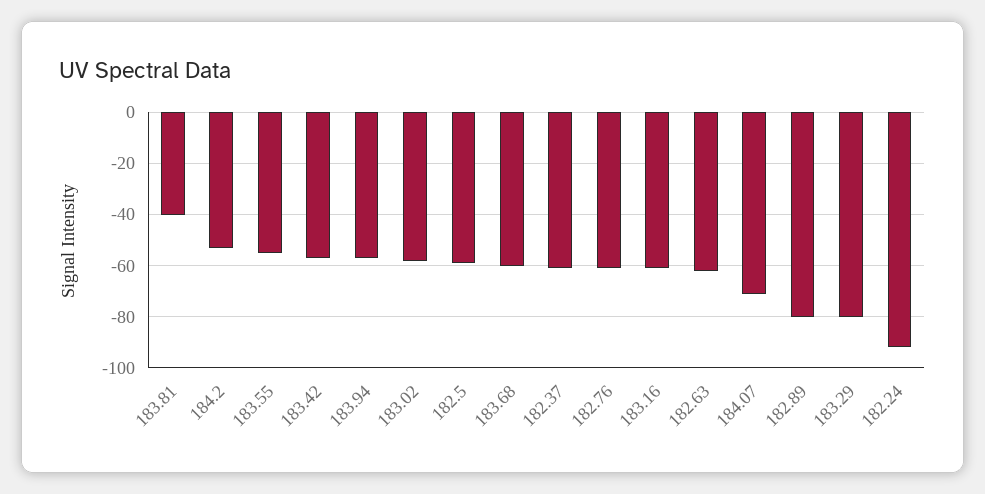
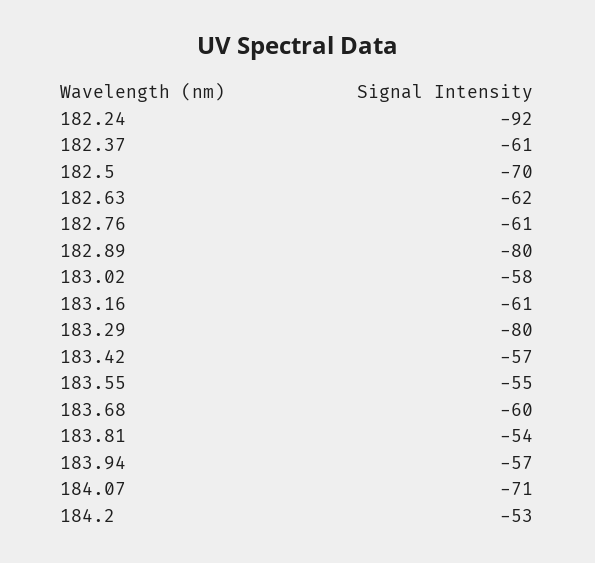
  {
-   "183.81": -40,
+   "183.81": -54,
    "184.2": -53,
    "183.55": -55,
    "183.42": -57,
    "183.94": -57,
    "183.02": -58,
-   "182.5": -60,
+   "182.5": -70,
    "183.68": -60,
    "182.37": -61,
    "182.76": -61,
    "183.16": -61,
    "182.63": -62,
    "184.07": -71,
    "182.89": -80,
    "183.29": -80,
    "182.24": -92
  }

